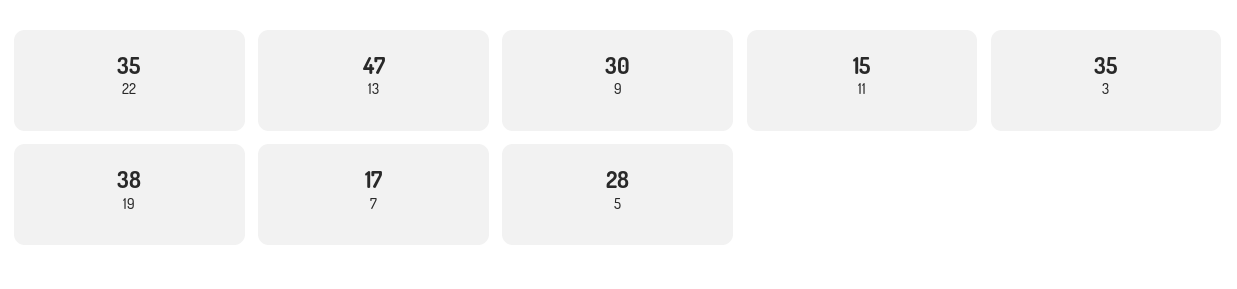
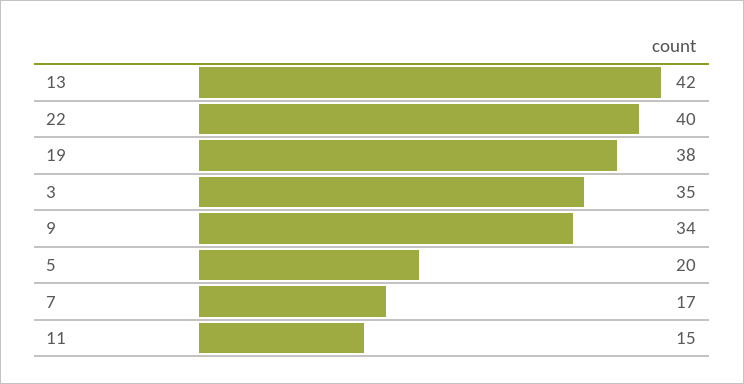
  {
-   "22": 35,
+   "22": 40,
-   "13": 47,
+   "13": 42,
-   "9": 30,
+   "9": 34,
    "11": 15,
    "3": 35,
    "19": 38,
    "7": 17,
-   "5": 28
+   "5": 20
  }

